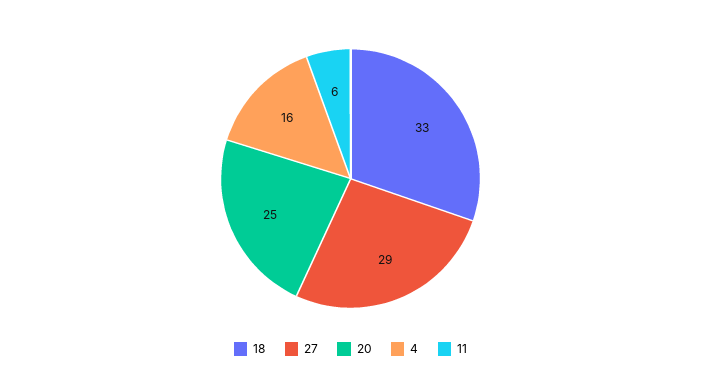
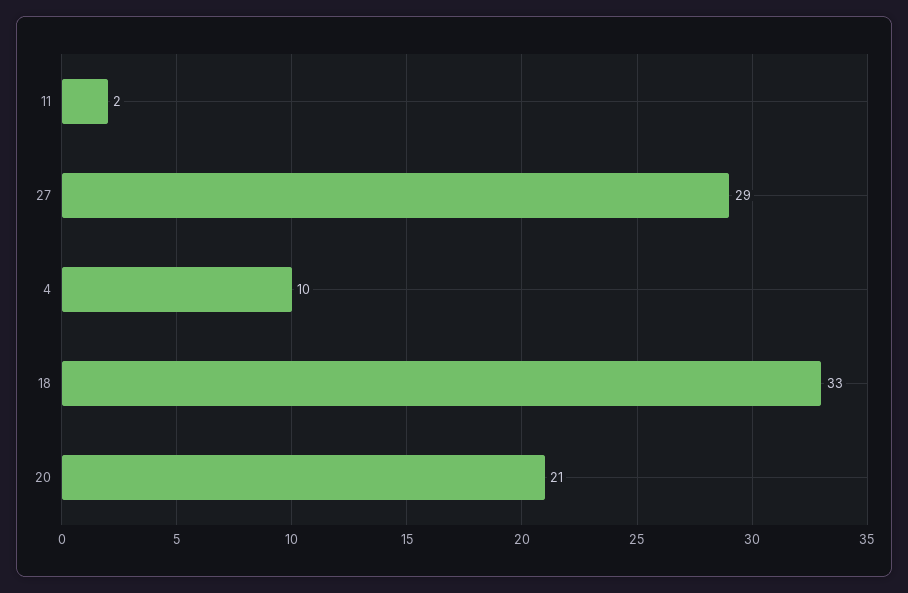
  {
    "18": 33,
    "27": 29,
-   "20": 25,
+   "20": 21,
-   "4": 16,
+   "4": 10,
-   "11": 6
+   "11": 2
  }

